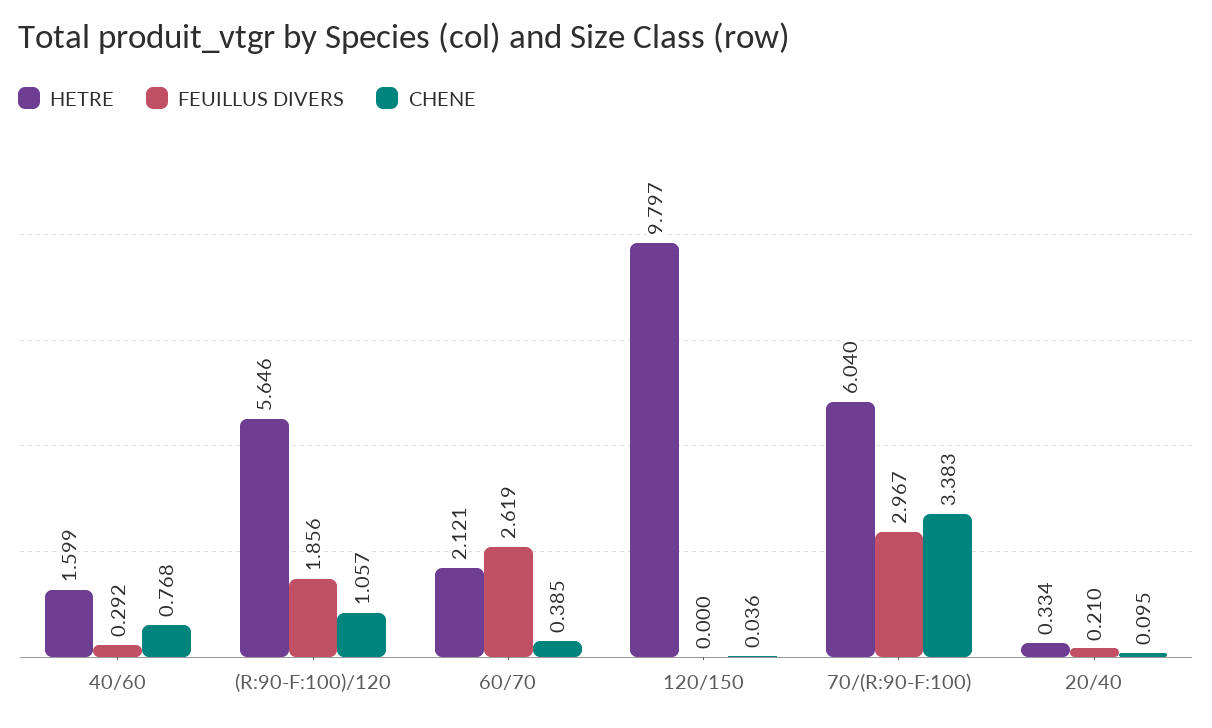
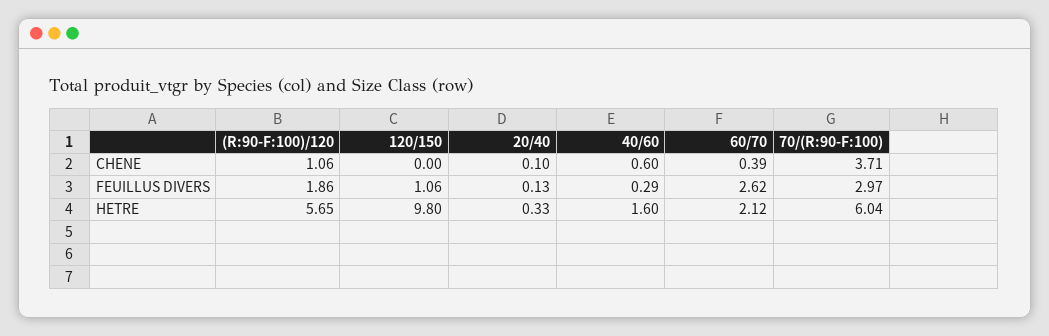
  {
    "HETRE": {
      "40/60": 1.599,
      "(R:90-F:100)/120": 5.646,
      "60/70": 2.121,
      "120/150": 9.797,
      "70/(R:90-F:100)": 6.04,
      "20/40": 0.334
    },
    "FEUILLUS DIVERS": {
      "40/60": 0.292,
      "(R:90-F:100)/120": 1.856,
      "60/70": 2.619,
-     "120/150": 0,
+     "120/150": 1.06,
      "70/(R:90-F:100)": 2.967,
-     "20/40": 0.21
+     "20/40": 0.13
    },
    "CHENE": {
-     "40/60": 0.768,
+     "40/60": 0.6,
      "(R:90-F:100)/120": 1.057,
      "60/70": 0.385,
-     "120/150": 0.036,
+     "120/150": 0,
-     "70/(R:90-F:100)": 3.383,
+     "70/(R:90-F:100)": 3.71,
      "20/40": 0.095
    }
  }

